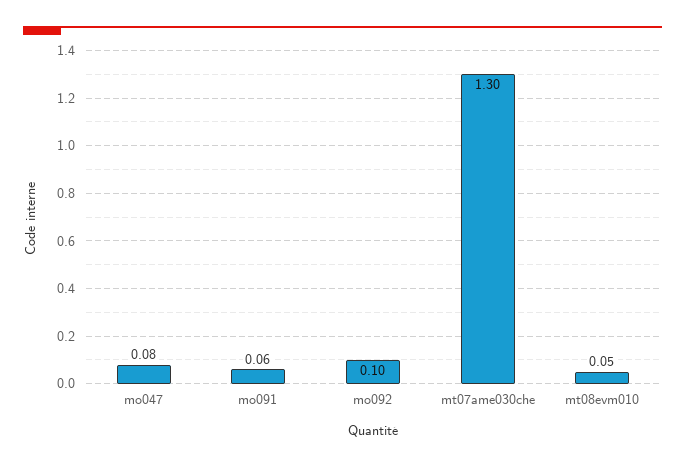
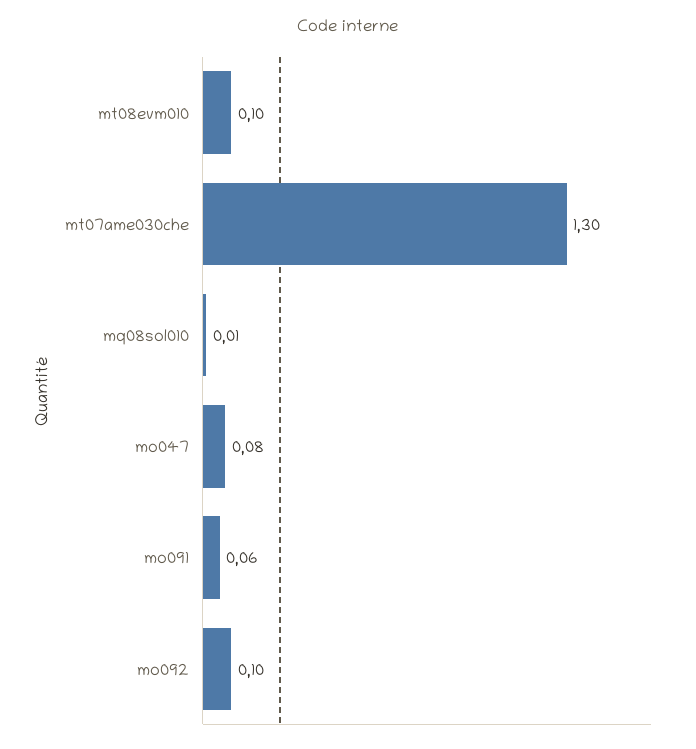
  {
    "mo047": 0.08,
    "mo091": 0.06,
    "mo092": 0.1,
    "mt07ame030che": 1.3,
-   "mt08evm010": 0.05
+   "mt08evm010": 0.1,
+   "mq08sol010": 0.01
  }

